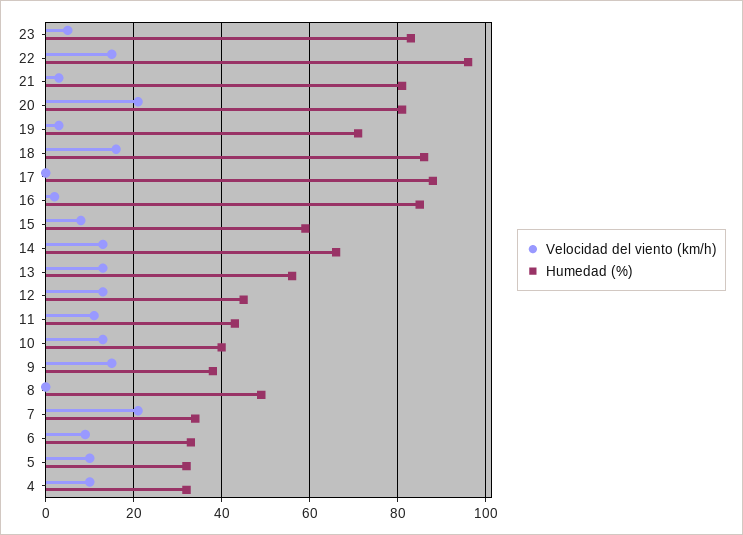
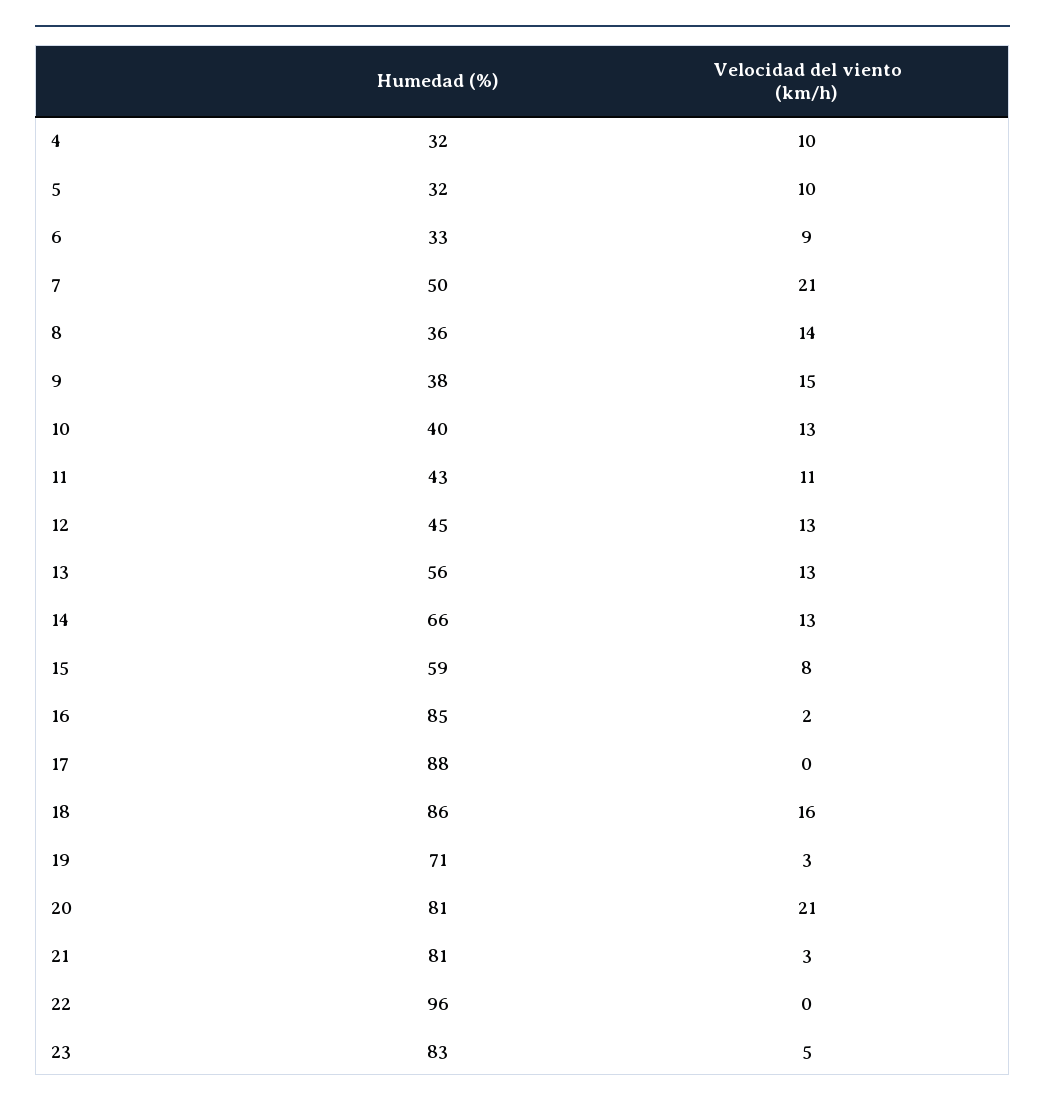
  {
    "Velocidad del viento (km/h)": {
      "23": 5,
-     "22": 15,
+     "22": 0,
      "21": 3,
      "20": 21,
      "19": 3,
      "18": 16,
      "17": 0,
      "16": 2,
      "15": 8,
      "14": 13,
      "13": 13,
      "12": 13,
      "11": 11,
      "10": 13,
      "9": 15,
-     "8": 0,
+     "8": 14,
      "7": 21,
      "6": 9,
      "5": 10,
      "4": 10
    },
    "Humedad (%)": {
      "23": 83,
      "22": 96,
      "21": 81,
      "20": 81,
      "19": 71,
      "18": 86,
      "17": 88,
      "16": 85,
      "15": 59,
      "14": 66,
      "13": 56,
      "12": 45,
      "11": 43,
      "10": 40,
      "9": 38,
-     "8": 50,
+     "8": 36,
-     "7": 35,
+     "7": 50,
      "6": 33,
      "5": 32,
      "4": 32
    }
  }

